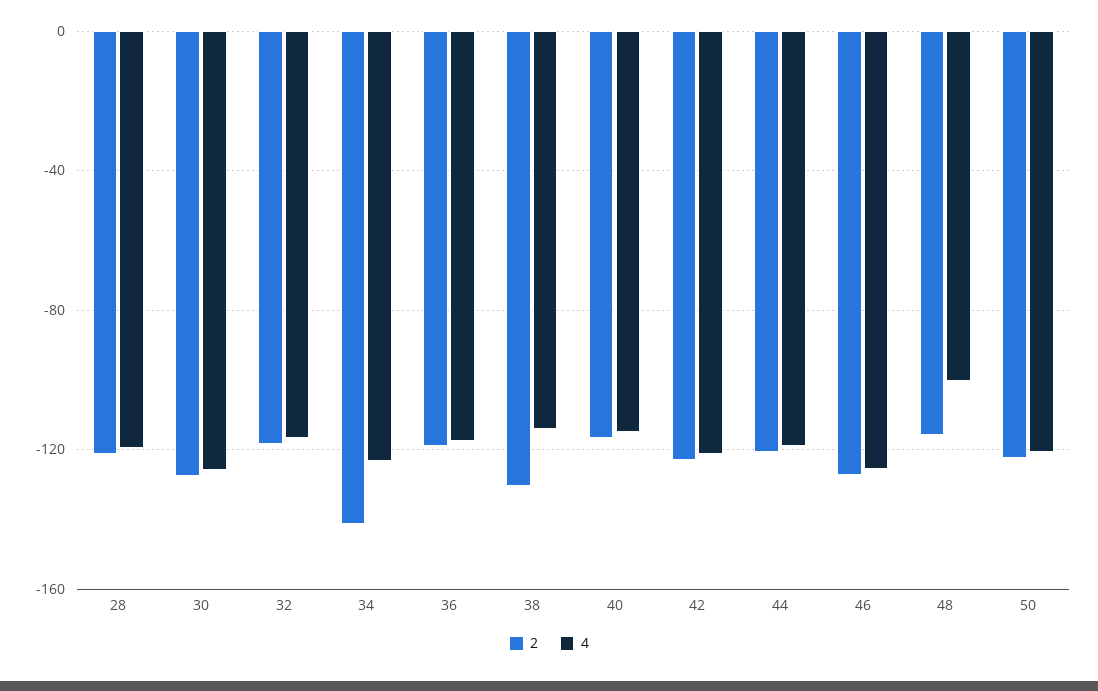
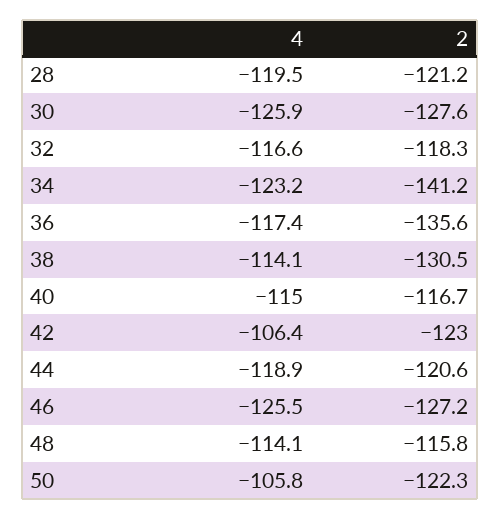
  {
    "2": {
      "28": -121.2,
      "30": -127.6,
      "32": -118.3,
      "34": -141.2,
-     "36": -120,
+     "36": -135.6,
      "38": -130.5,
      "40": -116.7,
      "42": -123,
      "44": -120.6,
      "46": -127.2,
      "48": -115.8,
      "50": -122.3
    },
    "4": {
      "28": -119.5,
      "30": -125.9,
      "32": -116.6,
      "34": -123.2,
      "36": -117.4,
      "38": -114.1,
      "40": -115,
-     "42": -120,
+     "42": -106.4,
      "44": -118.9,
      "46": -125.5,
-     "48": -100,
+     "48": -114.1,
-     "50": -120
+     "50": -105.8
    }
  }

